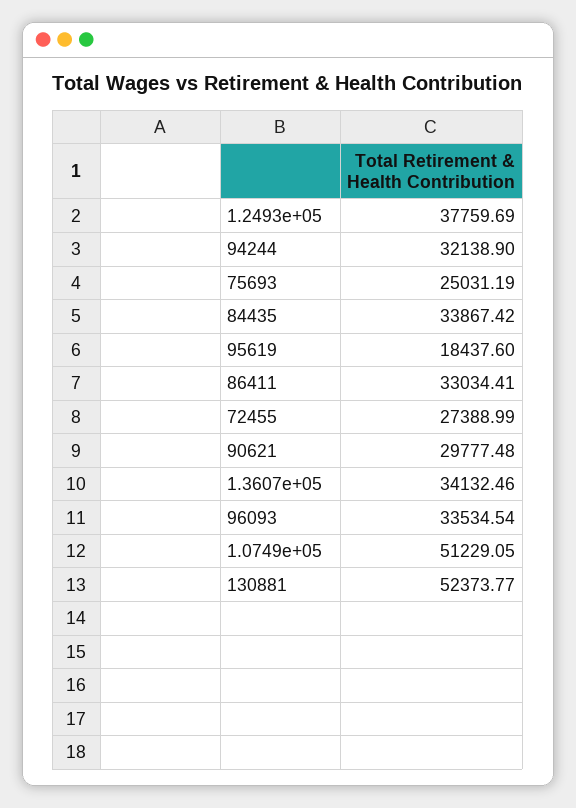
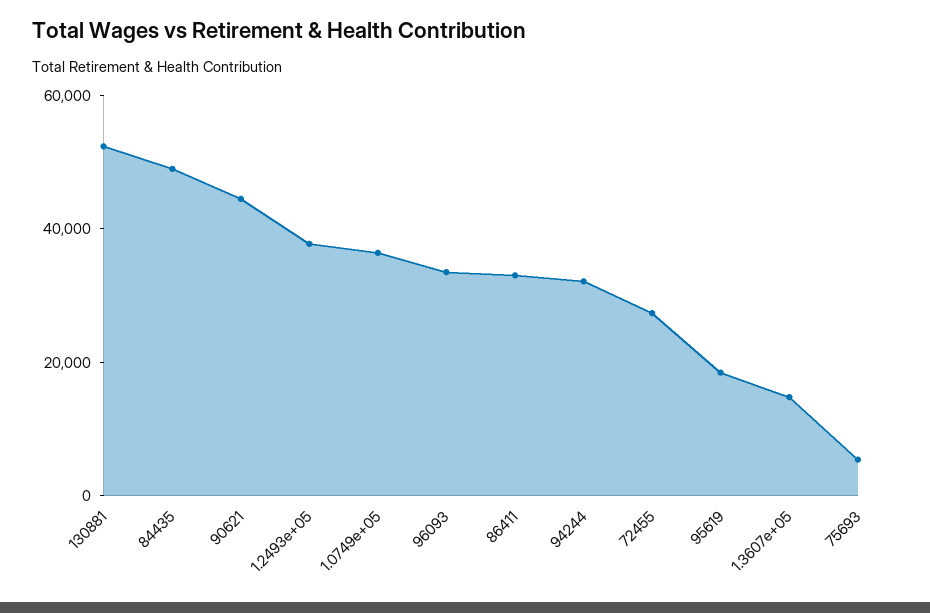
  {
    "1.2493e+05": 37759.69,
    "94244": 32138.9,
-   "75693": 25031.19,
+   "75693": 5000,
-   "84435": 33867.42,
+   "84435": 50000,
    "95619": 18437.6,
    "86411": 33034.41,
    "72455": 27388.99,
-   "90621": 29777.48,
+   "90621": 45000,
-   "1.3607e+05": 34132.46,
+   "1.3607e+05": 15000,
    "96093": 33534.54,
-   "1.0749e+05": 51229.05,
+   "1.0749e+05": 35000,
    "130881": 52373.77
  }

